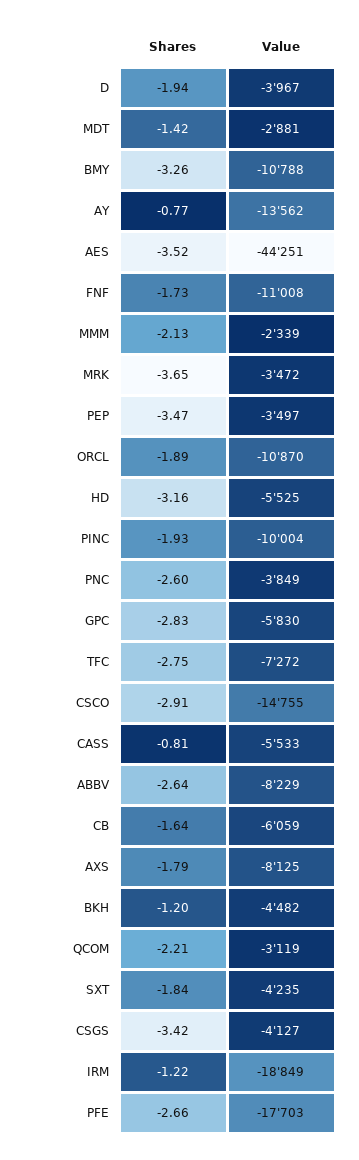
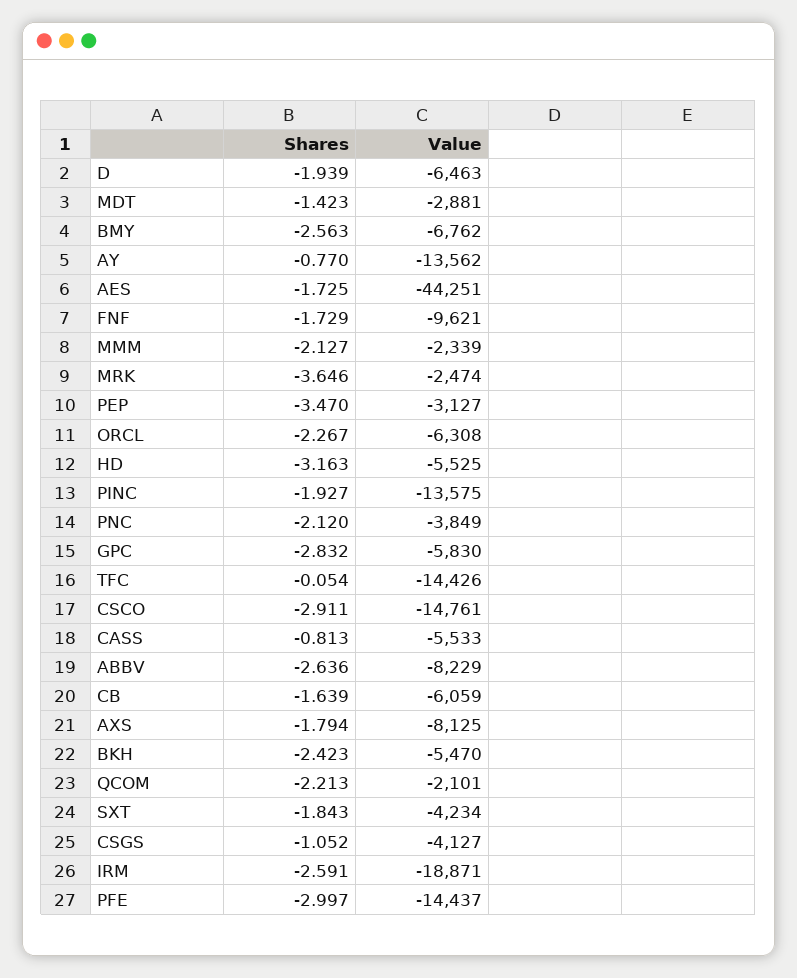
  {
    "Shares": {
      "D": -1.939,
      "MDT": -1.423,
-     "BMY": -3.26,
+     "BMY": -2.563,
      "AY": -0.77,
-     "AES": -3.52,
+     "AES": -1.725,
      "FNF": -1.729,
      "MMM": -2.127,
      "MRK": -3.646,
      "PEP": -3.47,
-     "ORCL": -1.89,
+     "ORCL": -2.267,
      "HD": -3.163,
      "PINC": -1.927,
-     "PNC": -2.6,
+     "PNC": -2.12,
      "GPC": -2.832,
-     "TFC": -2.75,
+     "TFC": -0.054,
      "CSCO": -2.911,
      "CASS": -0.813,
      "ABBV": -2.636,
      "CB": -1.639,
      "AXS": -1.794,
-     "BKH": -1.2,
+     "BKH": -2.423,
      "QCOM": -2.213,
      "SXT": -1.843,
-     "CSGS": -3.42,
+     "CSGS": -1.052,
-     "IRM": -1.22,
+     "IRM": -2.591,
-     "PFE": -2.66
+     "PFE": -2.997
    },
    "Value": {
-     "D": -3967,
+     "D": -6463,
      "MDT": -2881,
-     "BMY": -10788,
+     "BMY": -6762,
      "AY": -13562,
      "AES": -44251,
-     "FNF": -11008,
+     "FNF": -9621,
      "MMM": -2339,
-     "MRK": -3472,
+     "MRK": -2474,
-     "PEP": -3497,
+     "PEP": -3127,
-     "ORCL": -10870,
+     "ORCL": -6308,
      "HD": -5525,
-     "PINC": -10004,
+     "PINC": -13575,
      "PNC": -3849,
      "GPC": -5830,
-     "TFC": -7272,
+     "TFC": -14426,
-     "CSCO": -14755,
+     "CSCO": -14761,
      "CASS": -5533,
      "ABBV": -8229,
      "CB": -6059,
      "AXS": -8125,
-     "BKH": -4482,
+     "BKH": -5470,
-     "QCOM": -3119,
+     "QCOM": -2101,
-     "SXT": -4235,
+     "SXT": -4234,
      "CSGS": -4127,
-     "IRM": -18849,
+     "IRM": -18871,
-     "PFE": -17703
+     "PFE": -14437
    }
  }

